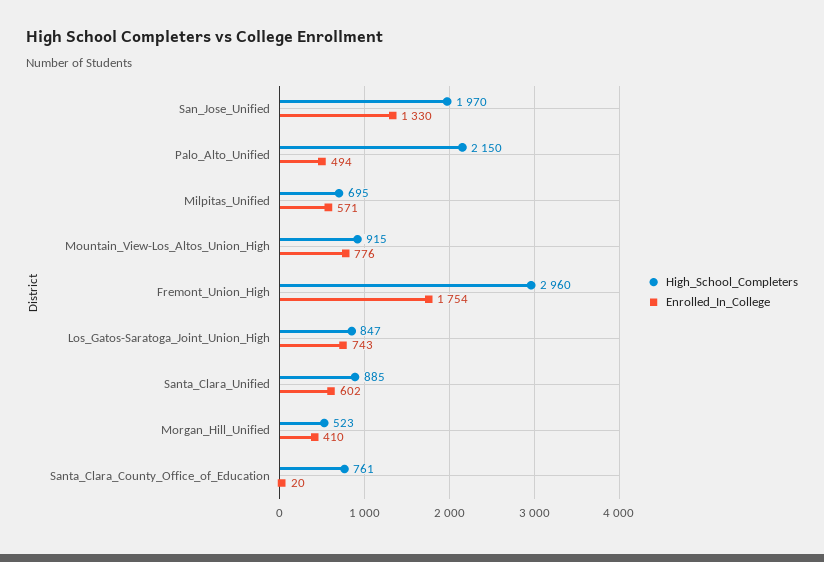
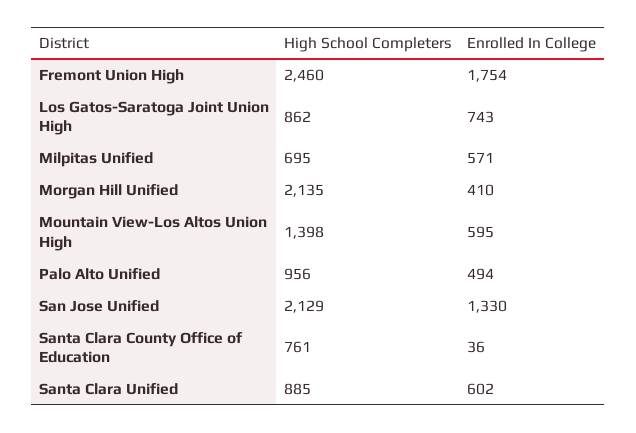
  {
    "High_School_Completers": {
-     "San_Jose_Unified": 1970,
+     "San_Jose_Unified": 2129,
-     "Palo_Alto_Unified": 2150,
+     "Palo_Alto_Unified": 956,
      "Milpitas_Unified": 695,
-     "Mountain_View-Los_Altos_Union_High": 915,
+     "Mountain_View-Los_Altos_Union_High": 1398,
-     "Fremont_Union_High": 2960,
+     "Fremont_Union_High": 2460,
-     "Los_Gatos-Saratoga_Joint_Union_High": 847,
+     "Los_Gatos-Saratoga_Joint_Union_High": 862,
      "Santa_Clara_Unified": 885,
-     "Morgan_Hill_Unified": 523,
+     "Morgan_Hill_Unified": 2135,
      "Santa_Clara_County_Office_of_Education": 761
    },
    "Enrolled_In_College": {
      "San_Jose_Unified": 1330,
      "Palo_Alto_Unified": 494,
      "Milpitas_Unified": 571,
-     "Mountain_View-Los_Altos_Union_High": 776,
+     "Mountain_View-Los_Altos_Union_High": 595,
      "Fremont_Union_High": 1754,
      "Los_Gatos-Saratoga_Joint_Union_High": 743,
      "Santa_Clara_Unified": 602,
      "Morgan_Hill_Unified": 410,
-     "Santa_Clara_County_Office_of_Education": 20
+     "Santa_Clara_County_Office_of_Education": 36
    }
  }

